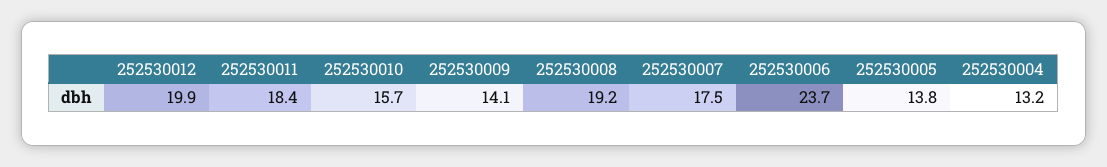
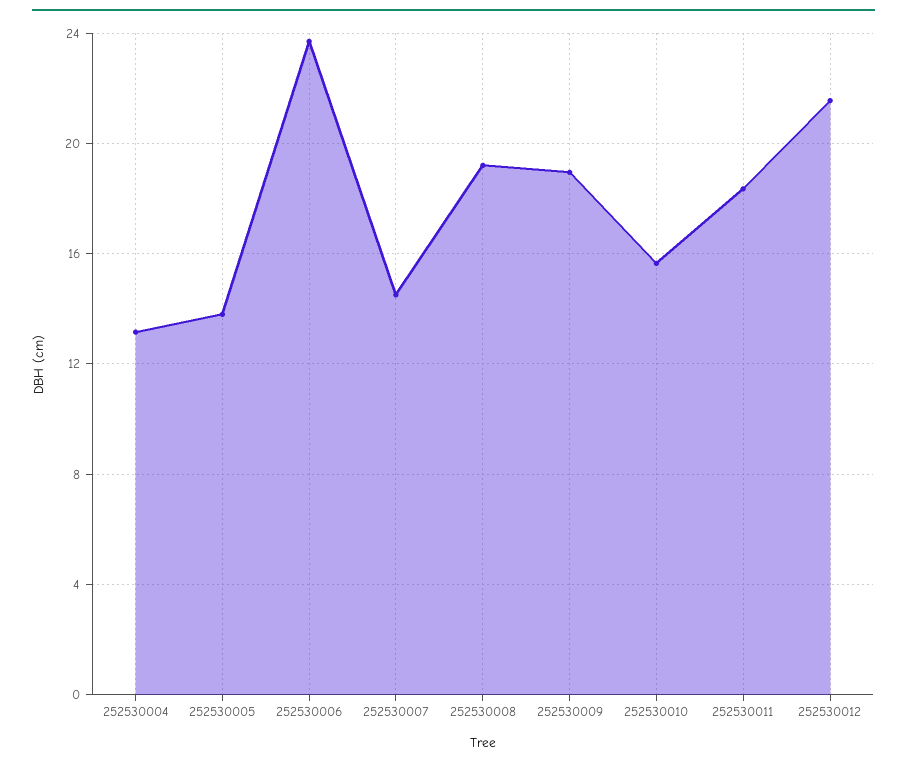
  {
-   "252530012": 19.9,
+   "252530012": 21.5,
    "252530011": 18.4,
    "252530010": 15.7,
-   "252530009": 14.1,
+   "252530009": 19,
    "252530008": 19.2,
-   "252530007": 17.5,
+   "252530007": 14.5,
    "252530006": 23.7,
    "252530005": 13.8,
    "252530004": 13.2
  }

